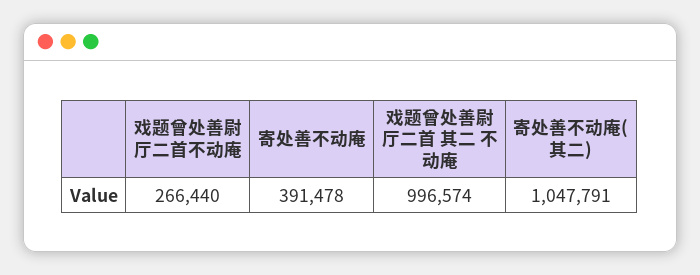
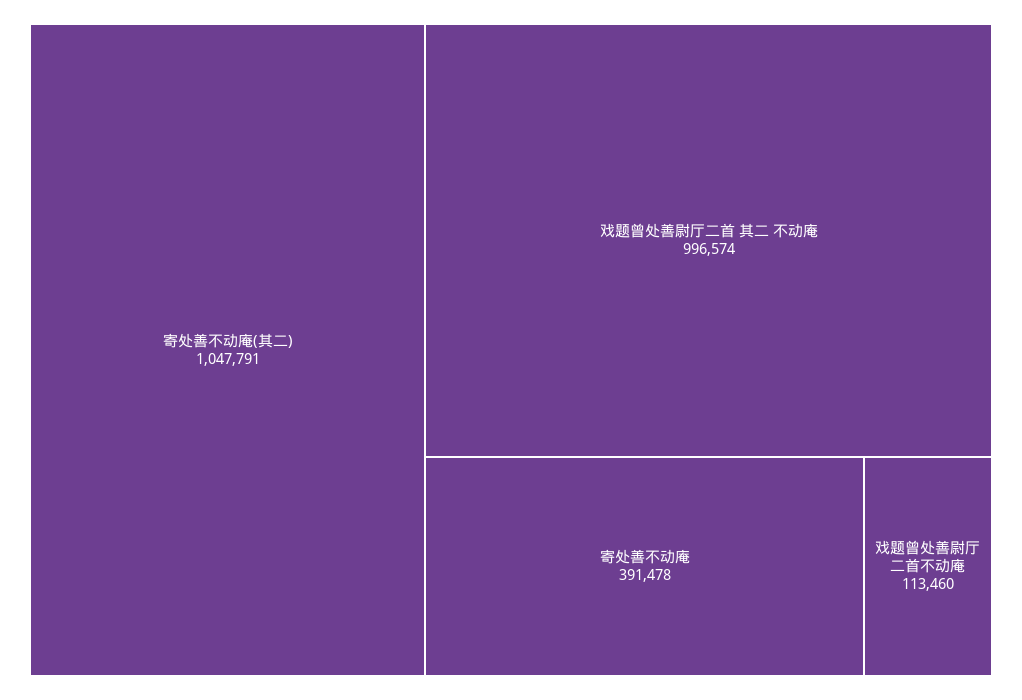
  {
-   "戏题曾处善尉厅二首不动庵": 266440,
+   "戏题曾处善尉厅二首不动庵": 113460,
    "寄处善不动庵": 391478,
    "戏题曾处善尉厅二首 其二 不动庵": 996574,
    "寄处善不动庵(其二)": 1047791
  }

